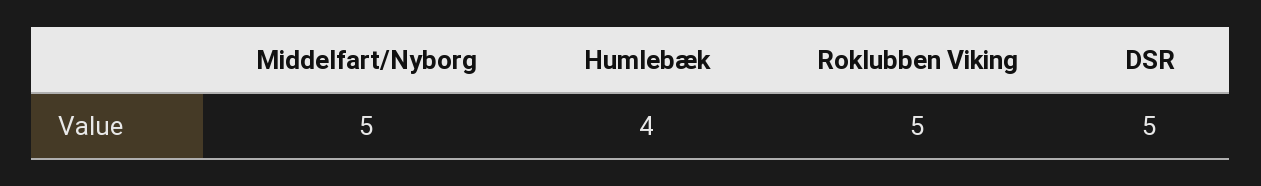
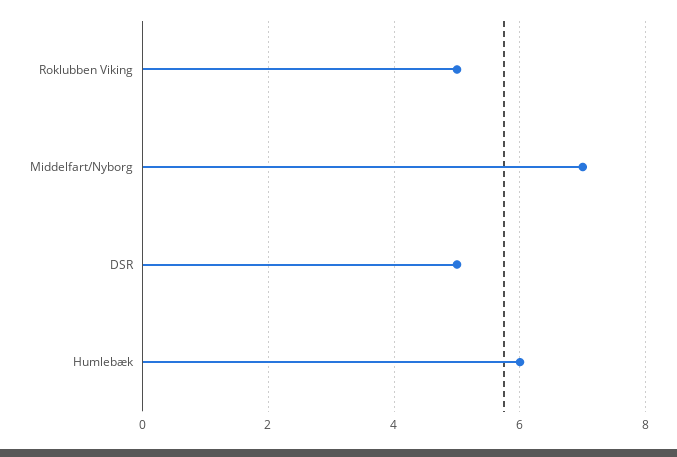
  {
-   "Middelfart/Nyborg": 5,
+   "Middelfart/Nyborg": 7,
-   "Humlebæk": 4,
+   "Humlebæk": 6,
    "Roklubben Viking": 5,
    "DSR": 5
  }

